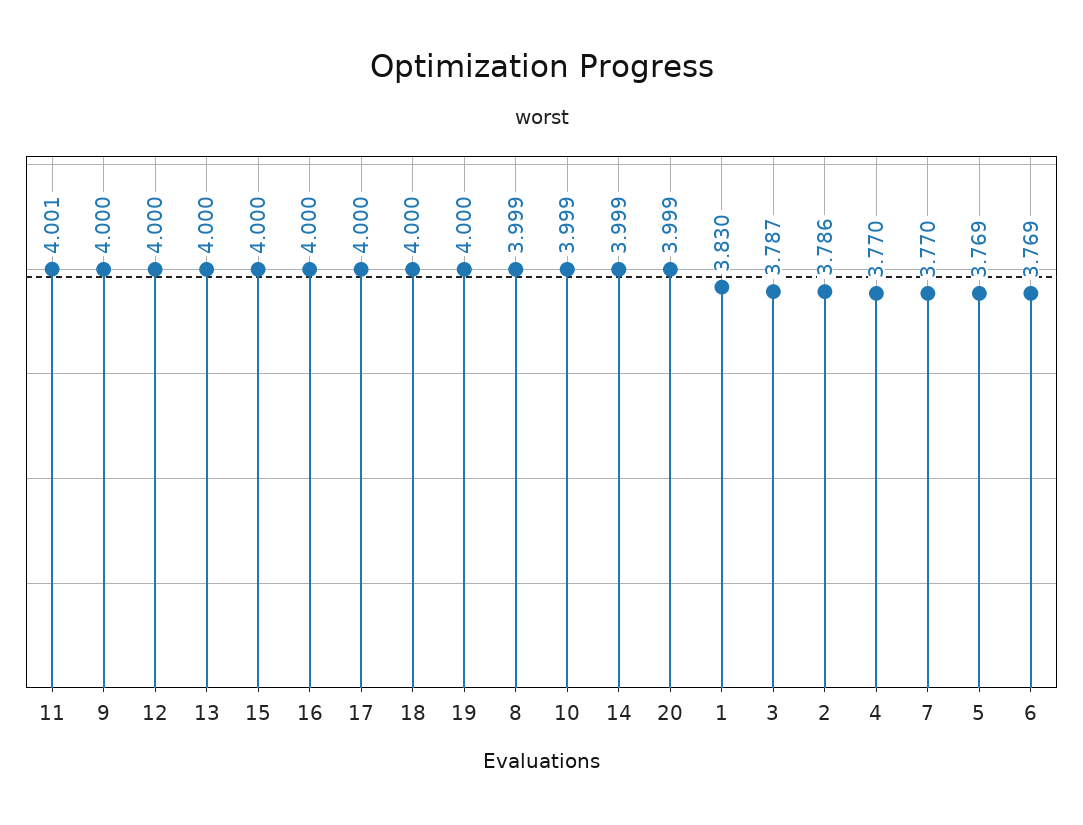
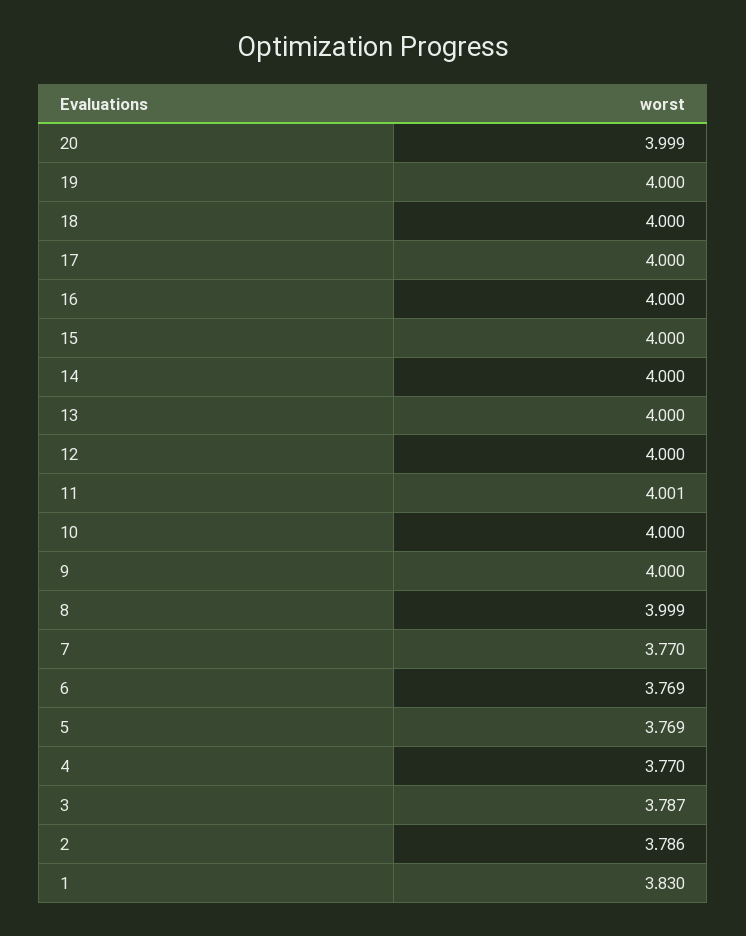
  {
    "11": 4.001,
    "9": 4,
    "12": 4,
    "13": 4,
    "15": 4,
    "16": 4,
    "17": 4,
    "18": 4,
    "19": 4,
    "8": 3.999,
-   "10": 3.999,
+   "10": 4,
-   "14": 3.999,
+   "14": 4,
    "20": 3.999,
    "1": 3.83,
    "3": 3.787,
    "2": 3.786,
    "4": 3.77,
    "7": 3.77,
    "5": 3.769,
    "6": 3.769
  }

